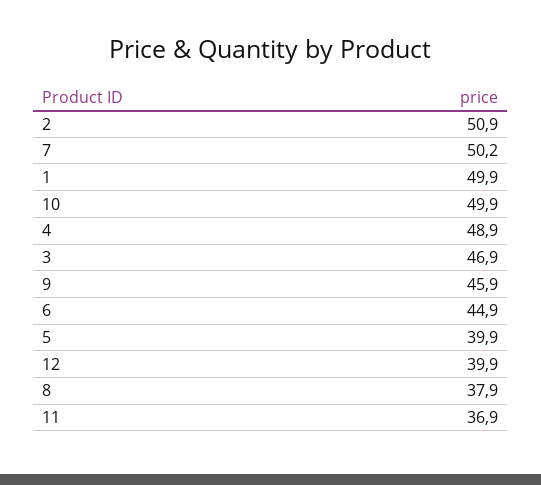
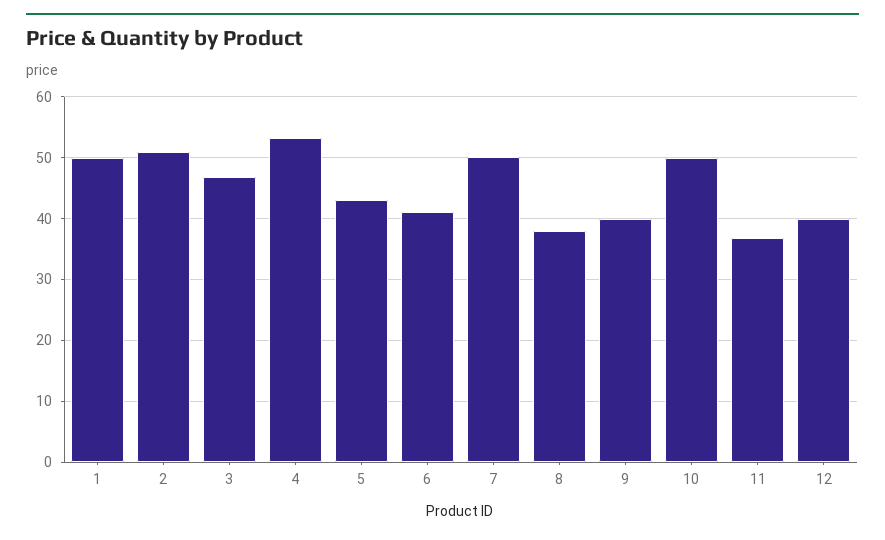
  {
    "2": 50.9,
    "7": 50.2,
    "1": 49.9,
    "10": 49.9,
-   "4": 48.9,
+   "4": 53,
    "3": 46.9,
-   "9": 45.9,
+   "9": 40,
-   "6": 44.9,
+   "6": 41,
-   "5": 39.9,
+   "5": 43,
    "12": 39.9,
    "8": 37.9,
    "11": 36.9
  }

